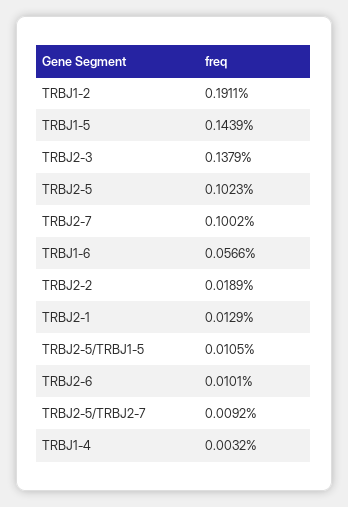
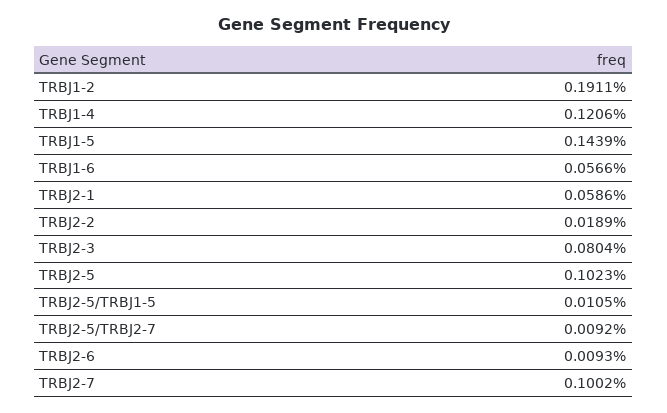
  {
    "TRBJ1-2": 0.1911,
    "TRBJ1-5": 0.1439,
-   "TRBJ2-3": 0.1379,
+   "TRBJ2-3": 0.0804,
    "TRBJ2-5": 0.1023,
    "TRBJ2-7": 0.1002,
    "TRBJ1-6": 0.0566,
    "TRBJ2-2": 0.0189,
-   "TRBJ2-1": 0.0129,
+   "TRBJ2-1": 0.0586,
    "TRBJ2-5/TRBJ1-5": 0.0105,
-   "TRBJ2-6": 0.0101,
+   "TRBJ2-6": 0.0093,
    "TRBJ2-5/TRBJ2-7": 0.0092,
-   "TRBJ1-4": 0.0032
+   "TRBJ1-4": 0.1206
  }

